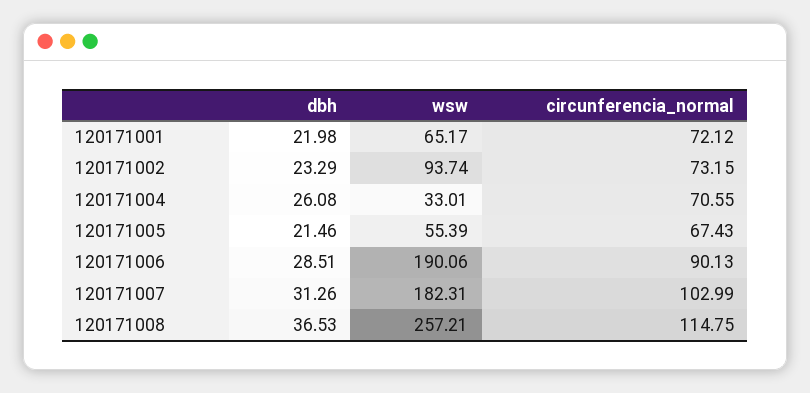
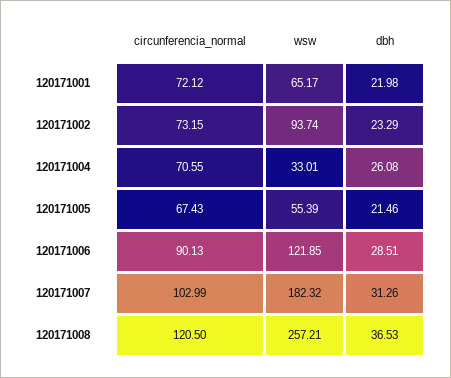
  {
    "dbh": {
      "120171001": 21.98,
      "120171002": 23.29,
      "120171004": 26.08,
      "120171005": 21.46,
      "120171006": 28.51,
      "120171007": 31.26,
      "120171008": 36.53
    },
    "wsw": {
      "120171001": 65.17,
      "120171002": 93.74,
      "120171004": 33.01,
      "120171005": 55.39,
-     "120171006": 190.06,
+     "120171006": 121.85,
-     "120171007": 182.31,
+     "120171007": 182.32,
      "120171008": 257.21
    },
    "circunferencia_normal": {
      "120171001": 72.12,
      "120171002": 73.15,
      "120171004": 70.55,
      "120171005": 67.43,
      "120171006": 90.13,
      "120171007": 102.99,
-     "120171008": 114.75
+     "120171008": 120.5
    }
  }

